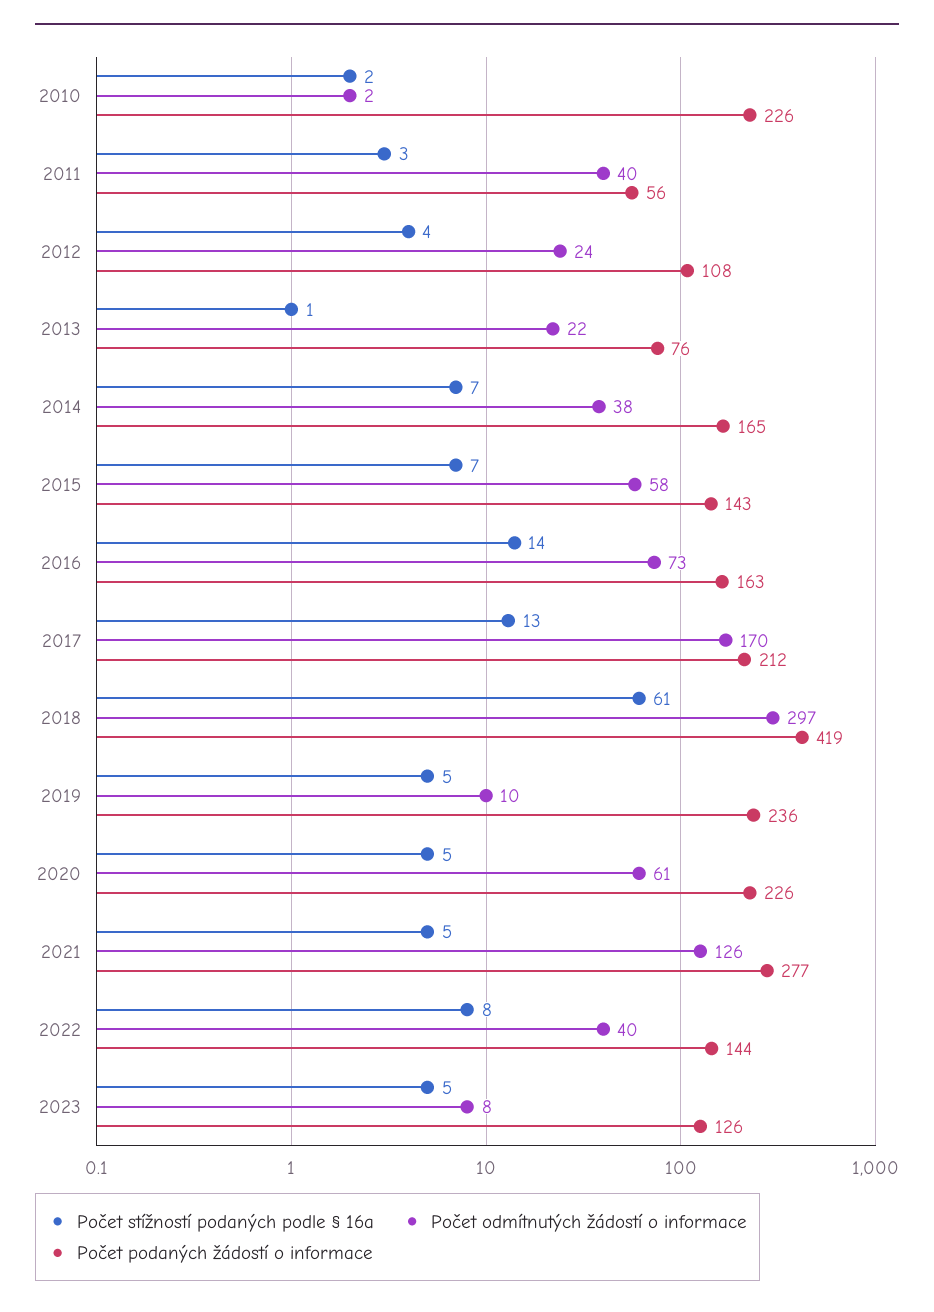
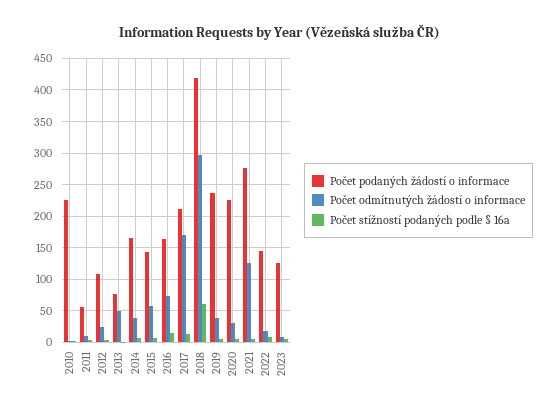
  {
    "Počet stížností podaných podle § 16a": {
      "2010": 2,
      "2011": 3,
      "2012": 4,
      "2013": 1,
      "2014": 7,
      "2015": 7,
      "2016": 14,
      "2017": 13,
      "2018": 61,
      "2019": 5,
      "2020": 5,
      "2021": 5,
      "2022": 8,
      "2023": 5
    },
    "Počet odmítnutých žádostí o informace": {
      "2010": 2,
-     "2011": 40,
+     "2011": 10,
      "2012": 24,
-     "2013": 22,
+     "2013": 50,
      "2014": 38,
      "2015": 58,
      "2016": 73,
      "2017": 170,
      "2018": 297,
-     "2019": 10,
+     "2019": 40,
-     "2020": 61,
+     "2020": 30,
      "2021": 126,
-     "2022": 40,
+     "2022": 20,
      "2023": 8
    },
    "Počet podaných žádostí o informace": {
      "2010": 226,
      "2011": 56,
      "2012": 108,
      "2013": 76,
      "2014": 165,
      "2015": 143,
      "2016": 163,
      "2017": 212,
      "2018": 419,
      "2019": 236,
      "2020": 226,
      "2021": 277,
      "2022": 144,
      "2023": 126
    }
  }

